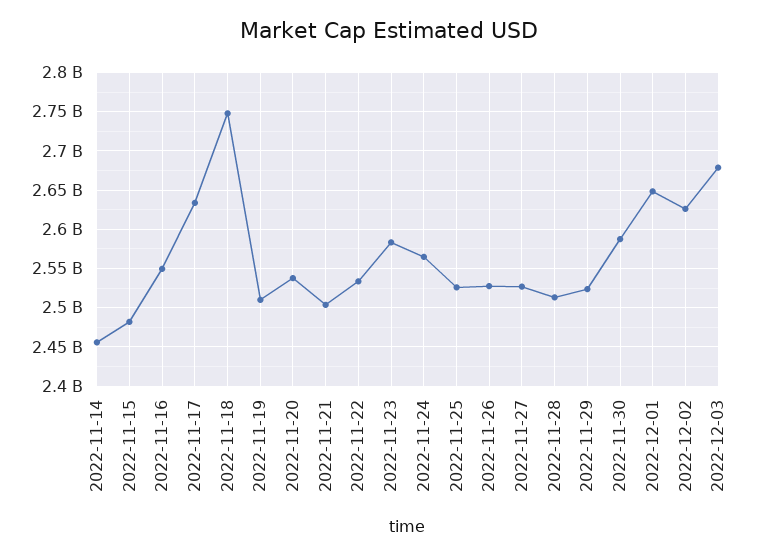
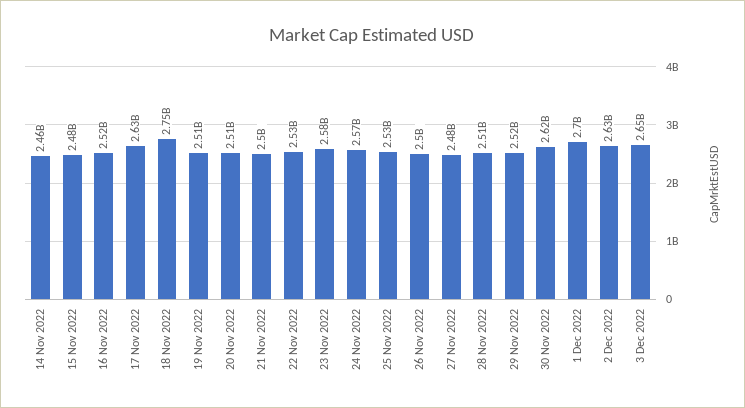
  {
    "2022-11-14": 2460000000,
    "2022-11-15": 2480000000,
-   "2022-11-16": 2550000000,
+   "2022-11-16": 2520000000,
    "2022-11-17": 2630000000,
    "2022-11-18": 2750000000,
    "2022-11-19": 2510000000,
-   "2022-11-20": 2540000000,
+   "2022-11-20": 2510000000,
    "2022-11-21": 2500000000,
    "2022-11-22": 2530000000,
    "2022-11-23": 2580000000,
    "2022-11-24": 2570000000,
    "2022-11-25": 2530000000,
-   "2022-11-26": 2530000000,
+   "2022-11-26": 2500000000,
-   "2022-11-27": 2530000000,
+   "2022-11-27": 2480000000,
    "2022-11-28": 2510000000,
    "2022-11-29": 2520000000,
-   "2022-11-30": 2590000000,
+   "2022-11-30": 2620000000,
-   "2022-12-01": 2650000000,
+   "2022-12-01": 2700000000,
    "2022-12-02": 2630000000,
-   "2022-12-03": 2680000000
+   "2022-12-03": 2650000000
  }

